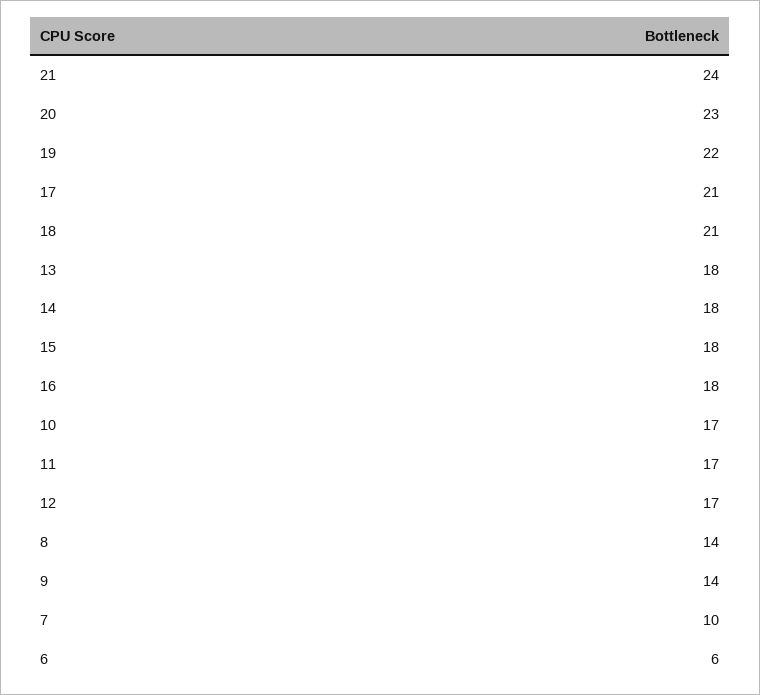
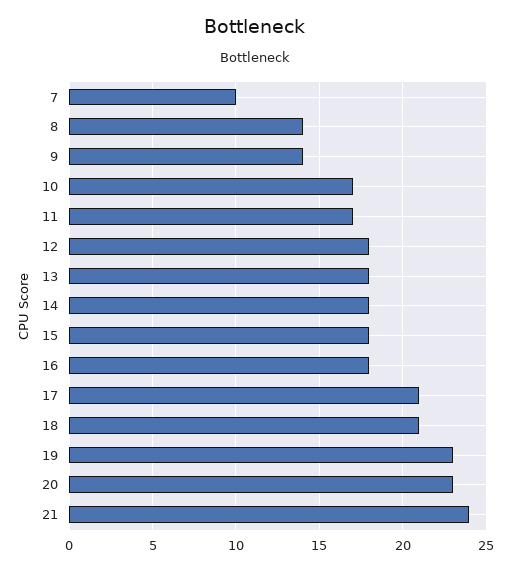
  {
    "21": 24,
    "20": 23,
-   "19": 22,
+   "19": 23,
    "17": 21,
    "18": 21,
    "13": 18,
    "14": 18,
    "15": 18,
    "16": 18,
    "10": 17,
    "11": 17,
-   "12": 17,
+   "12": 18,
    "8": 14,
    "9": 14,
-   "7": 10,
+   "7": 10
-   "6": 6
  }

